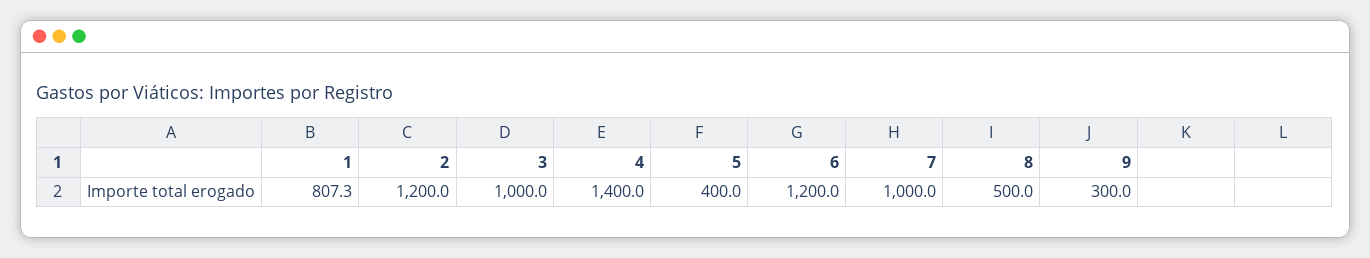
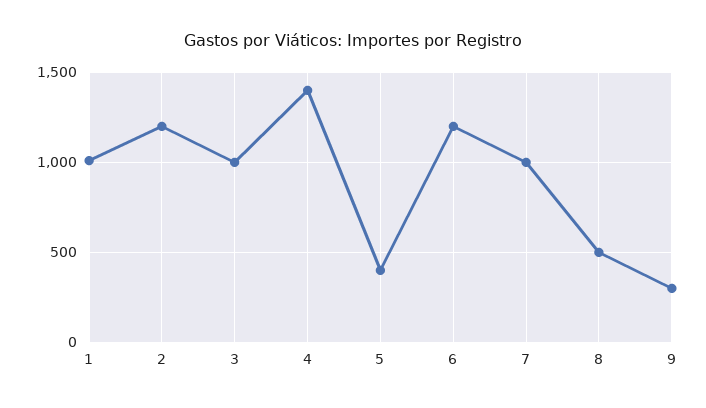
  {
-   "1": 807.3,
+   "1": 1000,
    "2": 1200,
    "3": 1000,
    "4": 1400,
    "5": 400,
    "6": 1200,
    "7": 1000,
    "8": 500,
    "9": 300
  }

